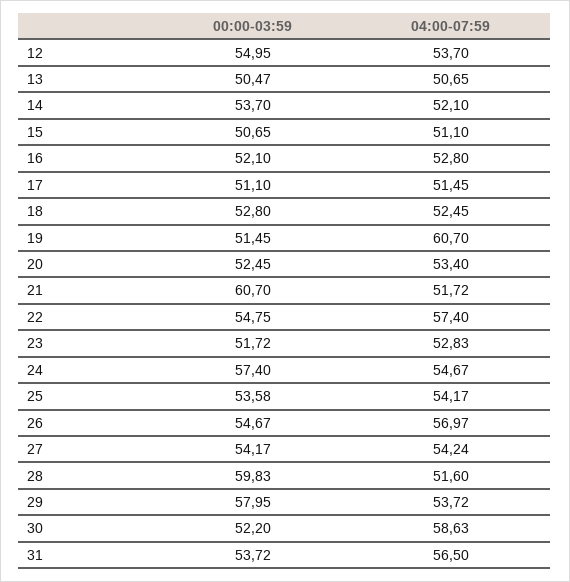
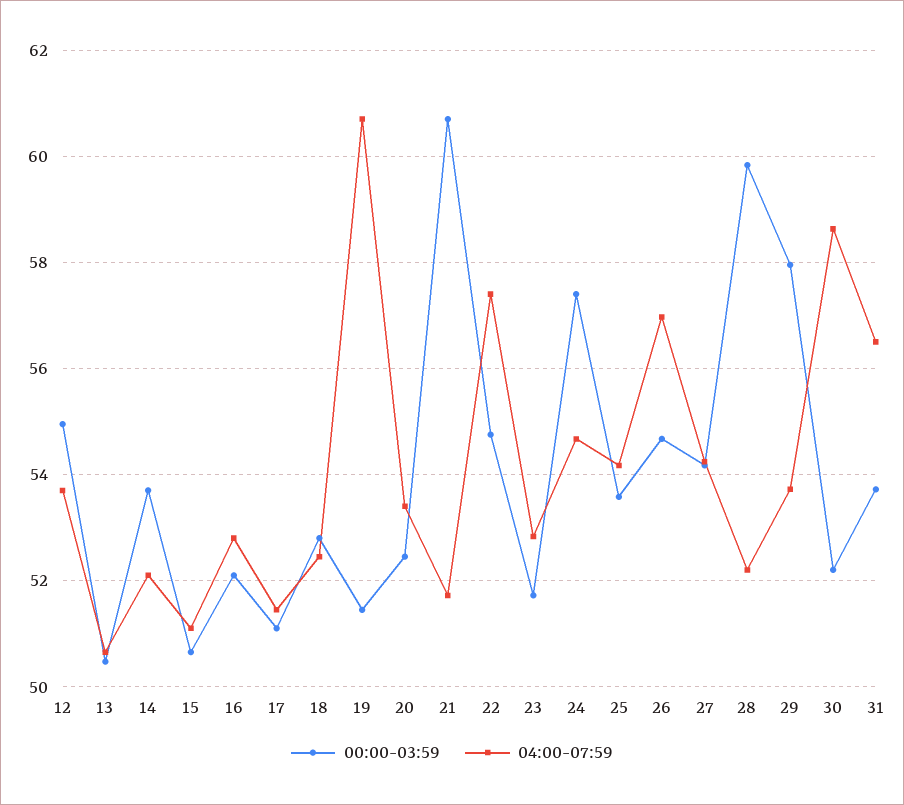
  {
    "00:00-03:59": {
      "12": 54.95,
      "13": 50.47,
      "14": 53.7,
      "15": 50.65,
      "16": 52.1,
      "17": 51.1,
      "18": 52.8,
      "19": 51.45,
      "20": 52.45,
      "21": 60.7,
      "22": 54.75,
      "23": 51.72,
      "24": 57.4,
      "25": 53.58,
      "26": 54.67,
      "27": 54.17,
      "28": 59.83,
      "29": 57.95,
      "30": 52.2,
      "31": 53.72
    },
    "04:00-07:59": {
      "12": 53.7,
      "13": 50.65,
      "14": 52.1,
      "15": 51.1,
      "16": 52.8,
      "17": 51.45,
      "18": 52.45,
      "19": 60.7,
      "20": 53.4,
      "21": 51.72,
      "22": 57.4,
      "23": 52.83,
      "24": 54.67,
      "25": 54.17,
      "26": 56.97,
      "27": 54.24,
-     "28": 51.6,
+     "28": 52.2,
      "29": 53.72,
      "30": 58.63,
      "31": 56.5
    }
  }

